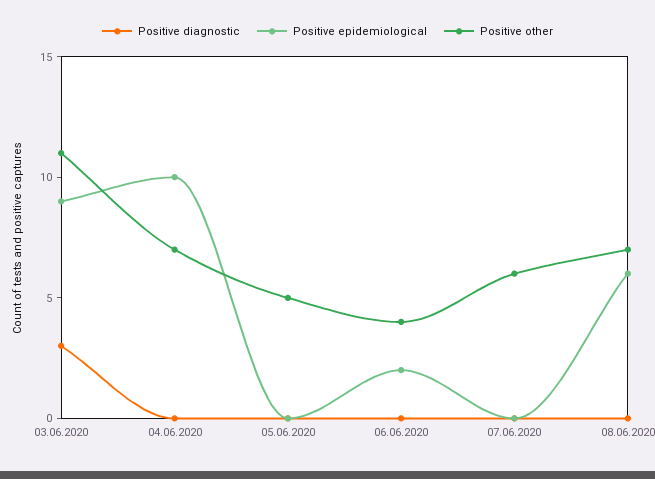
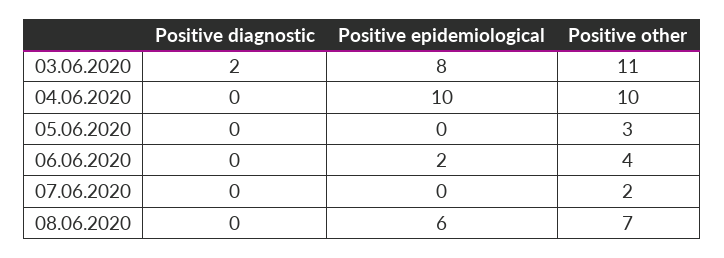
  {
    "Positive diagnostic": {
-     "03.06.2020": 3,
+     "03.06.2020": 2,
      "04.06.2020": 0,
      "05.06.2020": 0,
      "06.06.2020": 0,
      "07.06.2020": 0,
      "08.06.2020": 0
    },
    "Positive epidemiological": {
-     "03.06.2020": 9,
+     "03.06.2020": 8,
      "04.06.2020": 10,
      "05.06.2020": 0,
      "06.06.2020": 2,
      "07.06.2020": 0,
      "08.06.2020": 6
    },
    "Positive other": {
      "03.06.2020": 11,
-     "04.06.2020": 7,
+     "04.06.2020": 10,
-     "05.06.2020": 5,
+     "05.06.2020": 3,
      "06.06.2020": 4,
-     "07.06.2020": 6,
+     "07.06.2020": 2,
      "08.06.2020": 7
    }
  }

